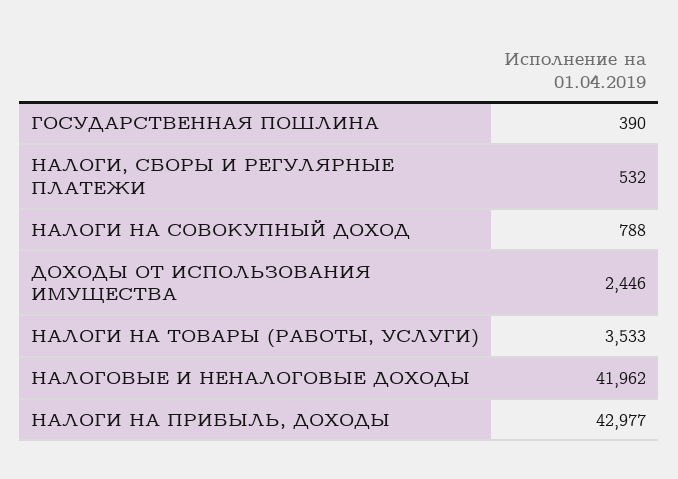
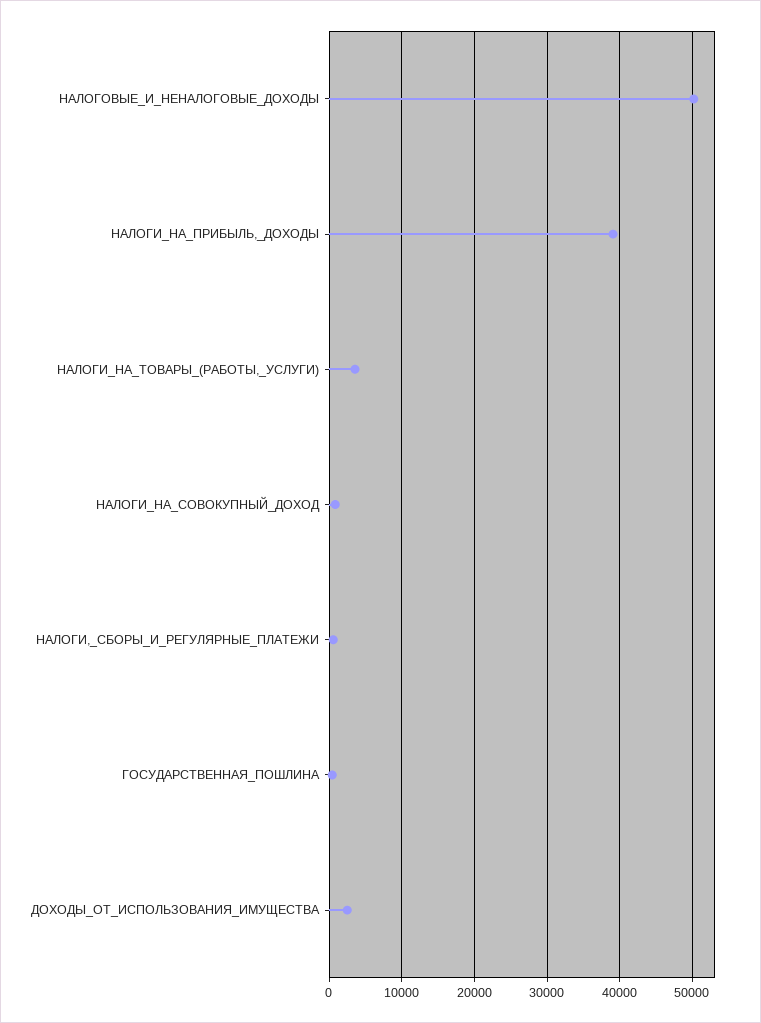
  {
    "ГОСУДАРСТВЕННАЯ ПОШЛИНА": 390,
    "НАЛОГИ, СБОРЫ И РЕГУЛЯРНЫЕ ПЛАТЕЖИ": 532,
    "НАЛОГИ НА СОВОКУПНЫЙ ДОХОД": 788,
    "ДОХОДЫ ОТ ИСПОЛЬЗОВАНИЯ ИМУЩЕСТВА": 2446,
    "НАЛОГИ НА ТОВАРЫ (РАБОТЫ, УСЛУГИ)": 3533,
-   "НАЛОГОВЫЕ И НЕНАЛОГОВЫЕ ДОХОДЫ": 41962,
+   "НАЛОГОВЫЕ И НЕНАЛОГОВЫЕ ДОХОДЫ": 50000,
-   "НАЛОГИ НА ПРИБЫЛЬ, ДОХОДЫ": 42977
+   "НАЛОГИ НА ПРИБЫЛЬ, ДОХОДЫ": 39000
  }

